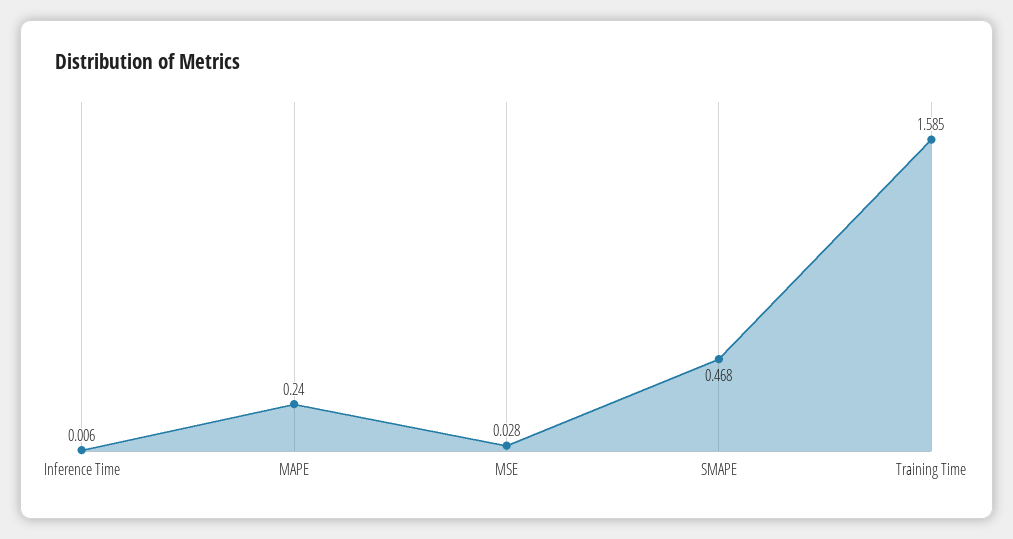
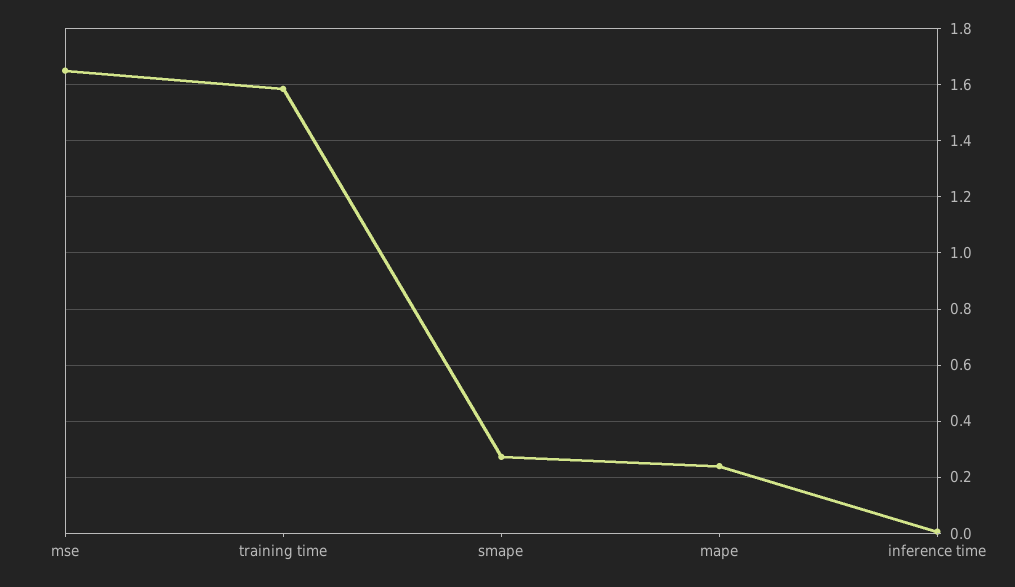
  {
    "Inference Time": 0.006,
    "MAPE": 0.24,
-   "MSE": 0.028,
+   "MSE": 1.65,
-   "SMAPE": 0.468,
+   "SMAPE": 0.275,
    "Training Time": 1.585
  }

